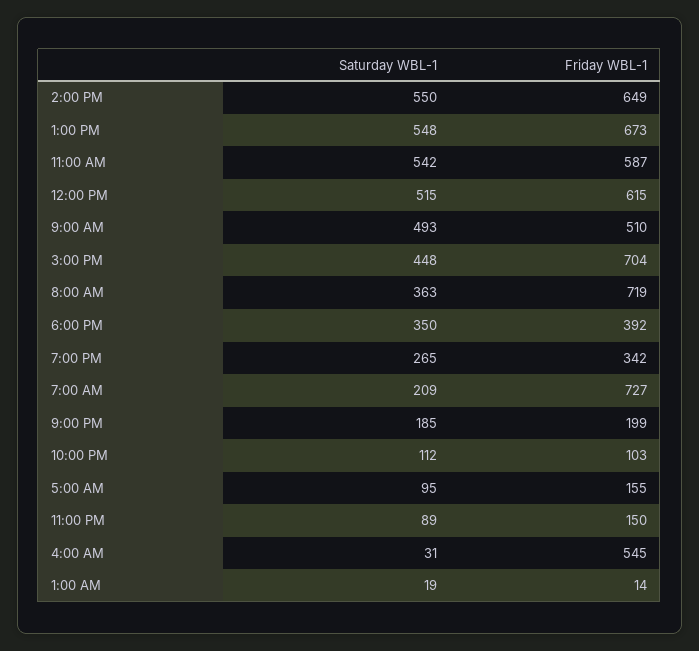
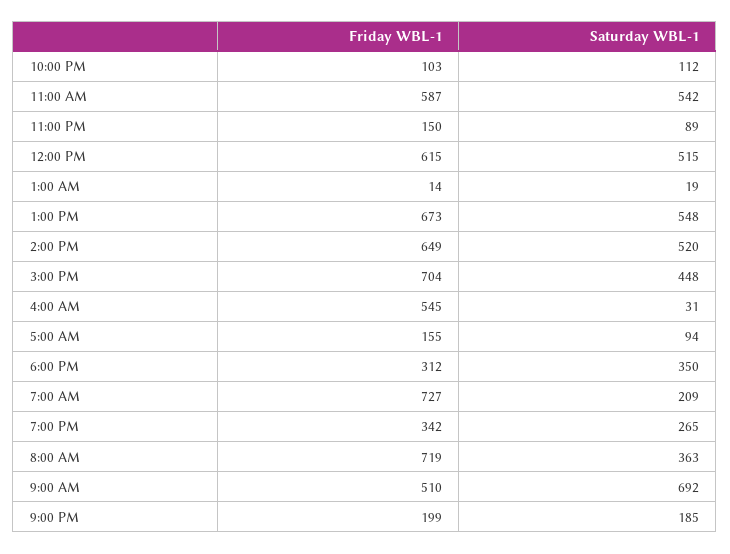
  {
    "Saturday WBL-1": {
-     "2:00 PM": 550,
+     "2:00 PM": 520,
      "1:00 PM": 548,
      "11:00 AM": 542,
      "12:00 PM": 515,
-     "9:00 AM": 493,
+     "9:00 AM": 692,
      "3:00 PM": 448,
      "8:00 AM": 363,
      "6:00 PM": 350,
      "7:00 PM": 265,
      "7:00 AM": 209,
      "9:00 PM": 185,
      "10:00 PM": 112,
-     "5:00 AM": 95,
+     "5:00 AM": 94,
      "11:00 PM": 89,
      "4:00 AM": 31,
      "1:00 AM": 19
    },
    "Friday WBL-1": {
      "2:00 PM": 649,
      "1:00 PM": 673,
      "11:00 AM": 587,
      "12:00 PM": 615,
      "9:00 AM": 510,
      "3:00 PM": 704,
      "8:00 AM": 719,
-     "6:00 PM": 392,
+     "6:00 PM": 312,
      "7:00 PM": 342,
      "7:00 AM": 727,
      "9:00 PM": 199,
      "10:00 PM": 103,
      "5:00 AM": 155,
      "11:00 PM": 150,
      "4:00 AM": 545,
      "1:00 AM": 14
    }
  }

